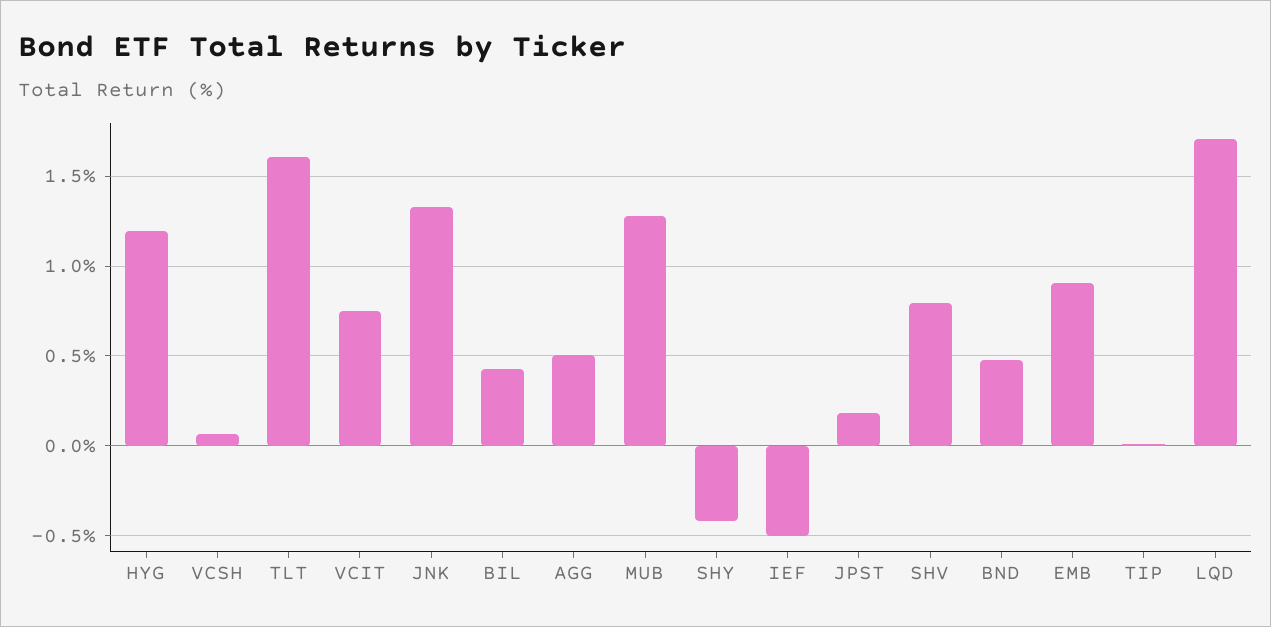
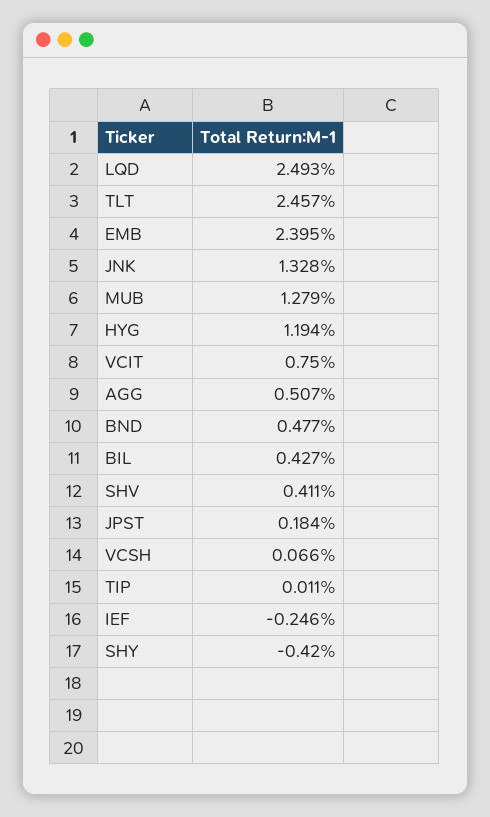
  {
    "HYG": 1.194,
    "VCSH": 0.066,
-   "TLT": 1.6,
+   "TLT": 2.457,
    "VCIT": 0.75,
    "JNK": 1.328,
    "BIL": 0.427,
    "AGG": 0.507,
    "MUB": 1.279,
    "SHY": -0.42,
-   "IEF": -0.5,
+   "IEF": -0.246,
    "JPST": 0.184,
-   "SHV": 0.8,
+   "SHV": 0.411,
    "BND": 0.477,
-   "EMB": 0.9,
+   "EMB": 2.395,
    "TIP": 0.011,
-   "LQD": 1.7
+   "LQD": 2.493
  }

